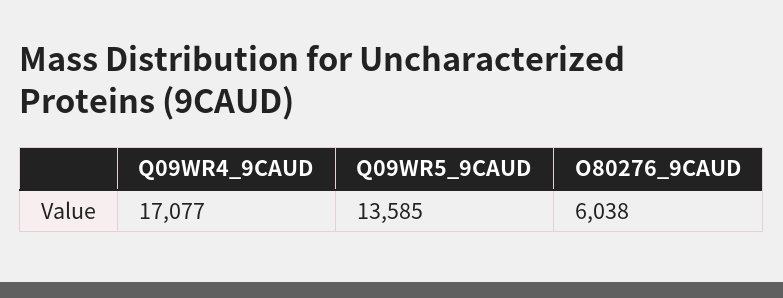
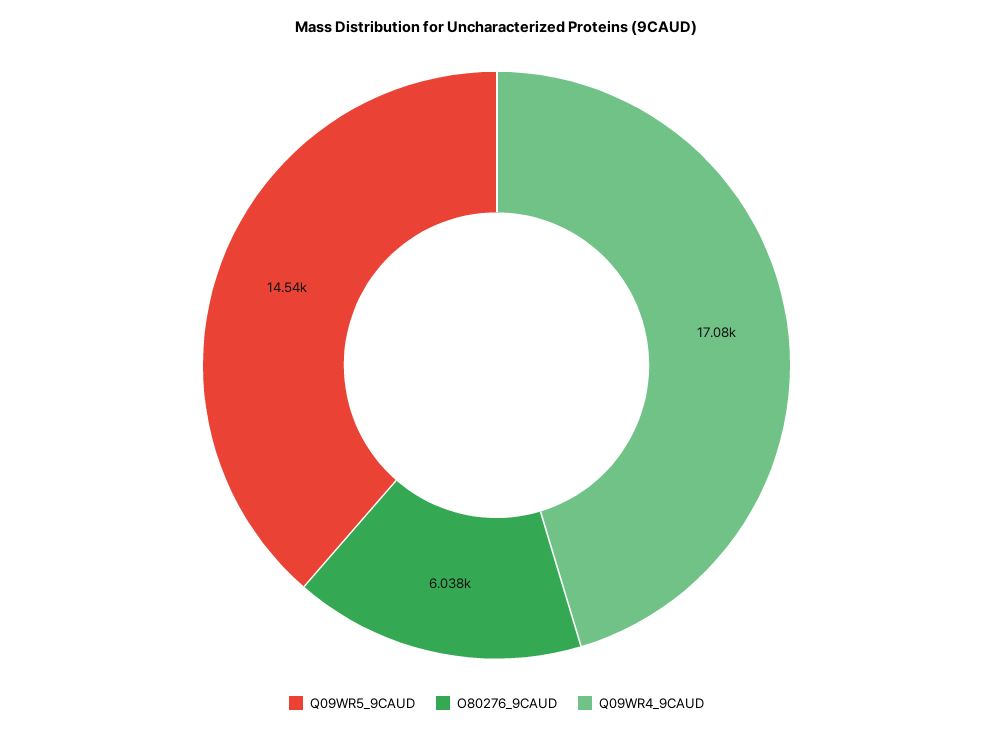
  {
    "Q09WR4_9CAUD": 17077,
-   "Q09WR5_9CAUD": 13585,
+   "Q09WR5_9CAUD": 14540,
    "O80276_9CAUD": 6038
  }

